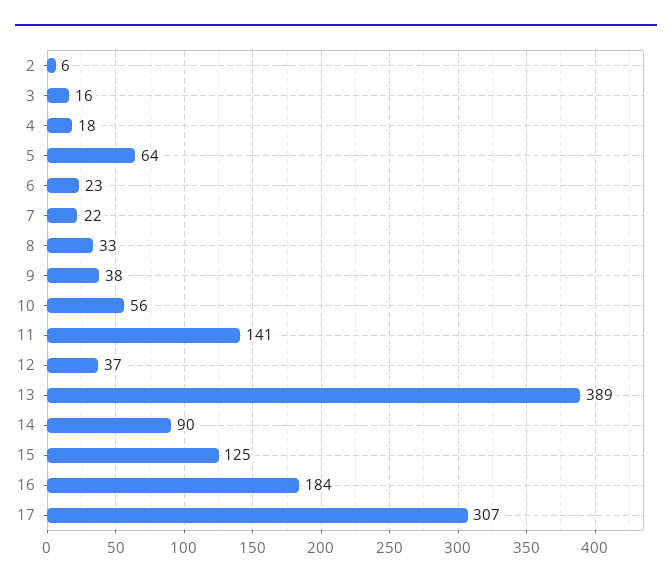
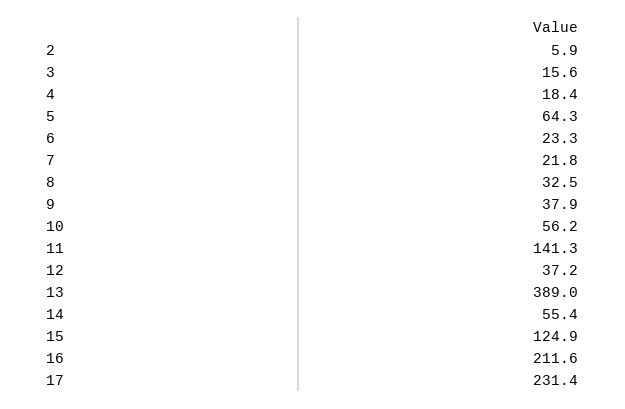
  {
    "2": 5.9,
    "3": 15.6,
    "4": 18.4,
    "5": 64.3,
    "6": 23.3,
    "7": 21.8,
    "8": 32.5,
    "9": 37.9,
    "10": 56.2,
    "11": 141.3,
    "12": 37.2,
    "13": 389,
-   "14": 90,
+   "14": 55.4,
    "15": 124.9,
-   "16": 184,
+   "16": 211.6,
-   "17": 307
+   "17": 231.4
  }

